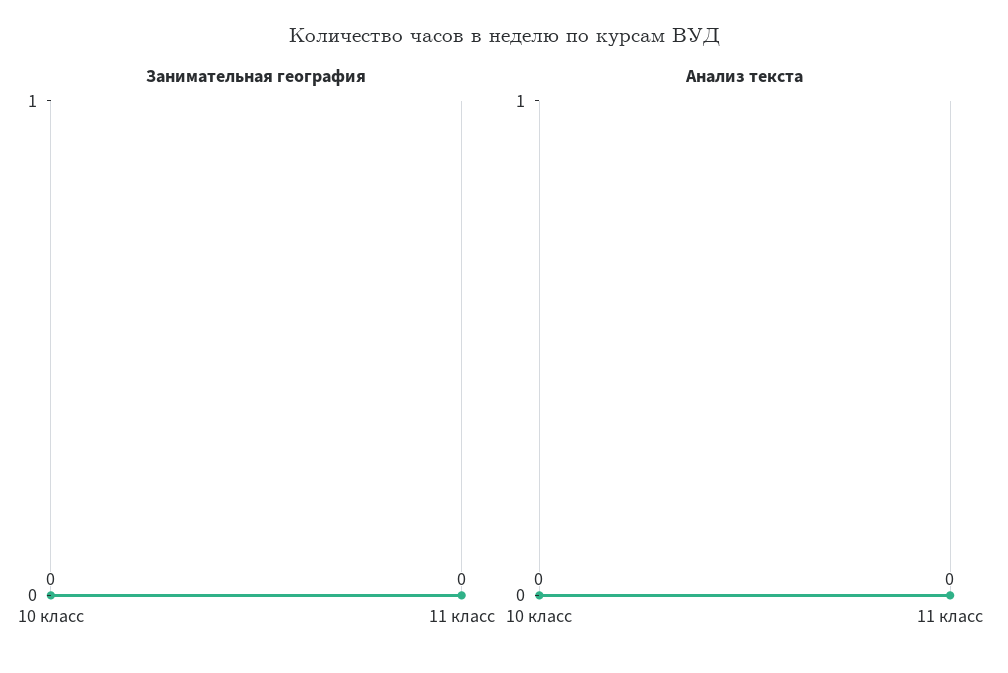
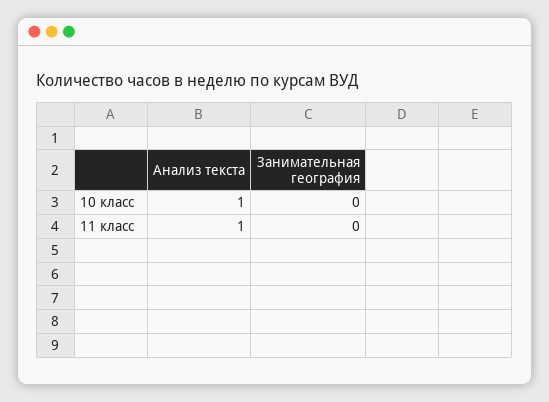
  {
    "Занимательная география": {
      "10 класс": 0,
      "11 класс": 0
    },
    "Анализ текста": {
-     "10 класс": 0,
+     "10 класс": 1,
-     "11 класс": 0
+     "11 класс": 1
    }
  }

